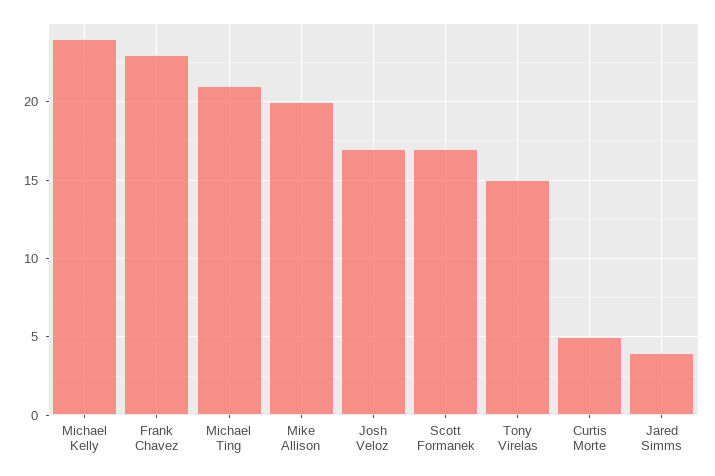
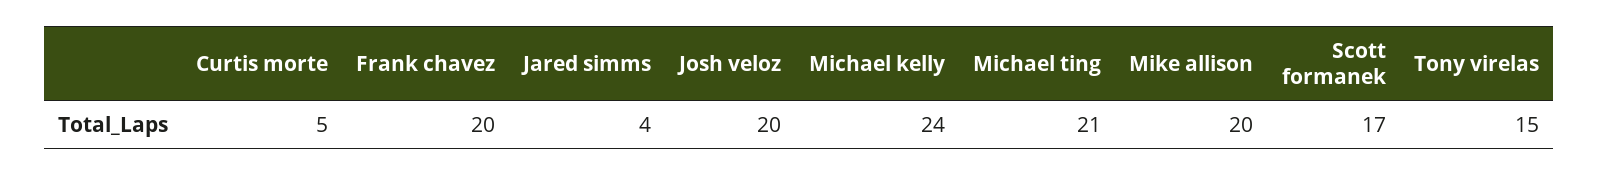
  {
    "Michael Kelly": 24,
-   "Frank Chavez": 23,
+   "Frank Chavez": 20,
    "Michael Ting": 21,
    "Mike Allison": 20,
-   "Josh Veloz": 17,
+   "Josh Veloz": 20,
    "Scott Formanek": 17,
    "Tony Virelas": 15,
    "Curtis Morte": 5,
    "Jared Simms": 4
  }

